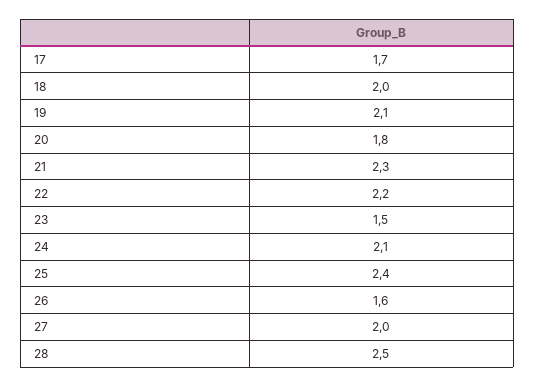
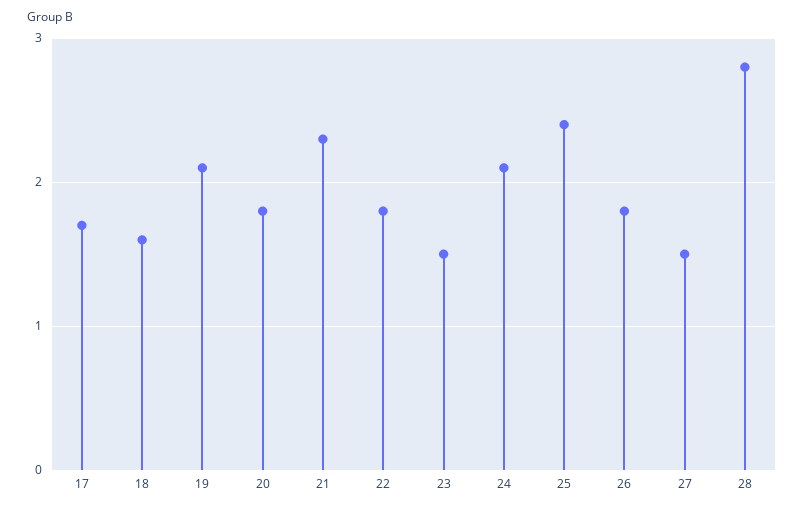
  {
    "17": 1.7,
-   "18": 2,
+   "18": 1.6,
    "19": 2.1,
    "20": 1.8,
    "21": 2.3,
-   "22": 2.2,
+   "22": 1.8,
    "23": 1.5,
    "24": 2.1,
    "25": 2.4,
-   "26": 1.6,
+   "26": 1.8,
-   "27": 2,
+   "27": 1.5,
-   "28": 2.5
+   "28": 2.8
  }

